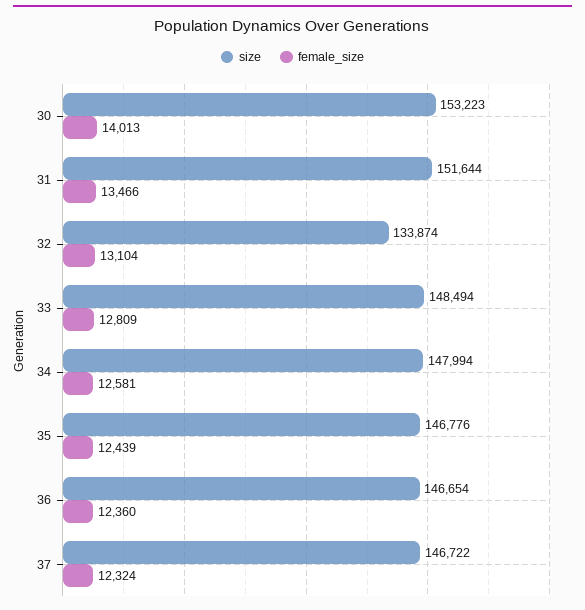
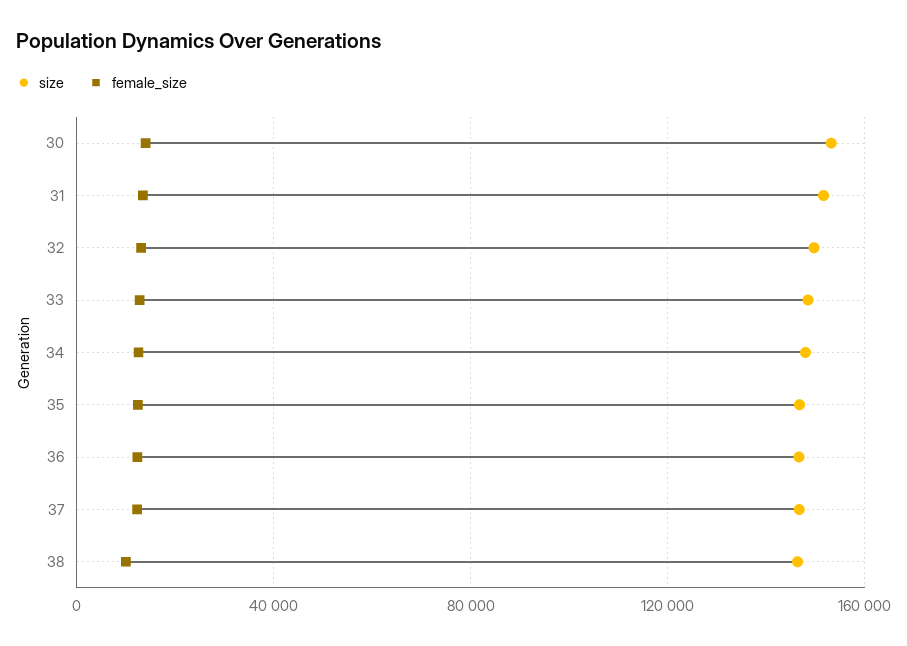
  {
    "size": {
      "30": 153223,
      "31": 151644,
-     "32": 133874,
+     "32": 150000,
      "33": 148494,
      "34": 147994,
      "35": 146776,
      "36": 146654,
-     "37": 146722
+     "37": 146722,
+     "38": 145000
    },
    "female_size": {
      "30": 14013,
      "31": 13466,
      "32": 13104,
      "33": 12809,
      "34": 12581,
      "35": 12439,
      "36": 12360,
-     "37": 12324
+     "37": 12324,
+     "38": 10000
    }
  }

